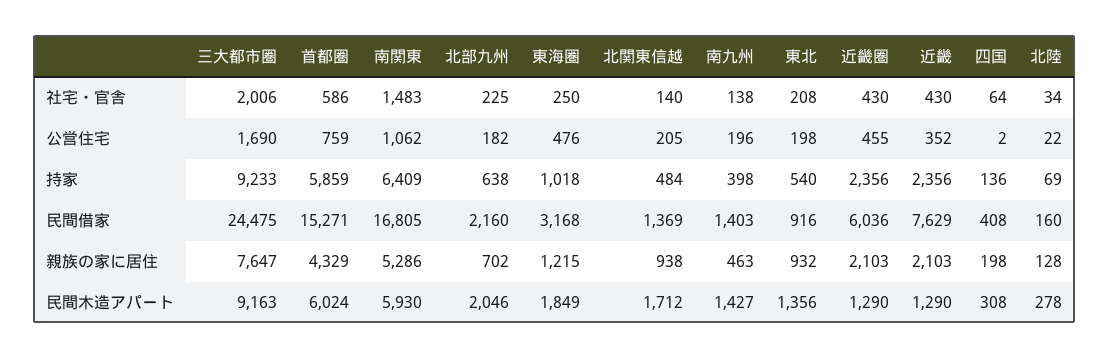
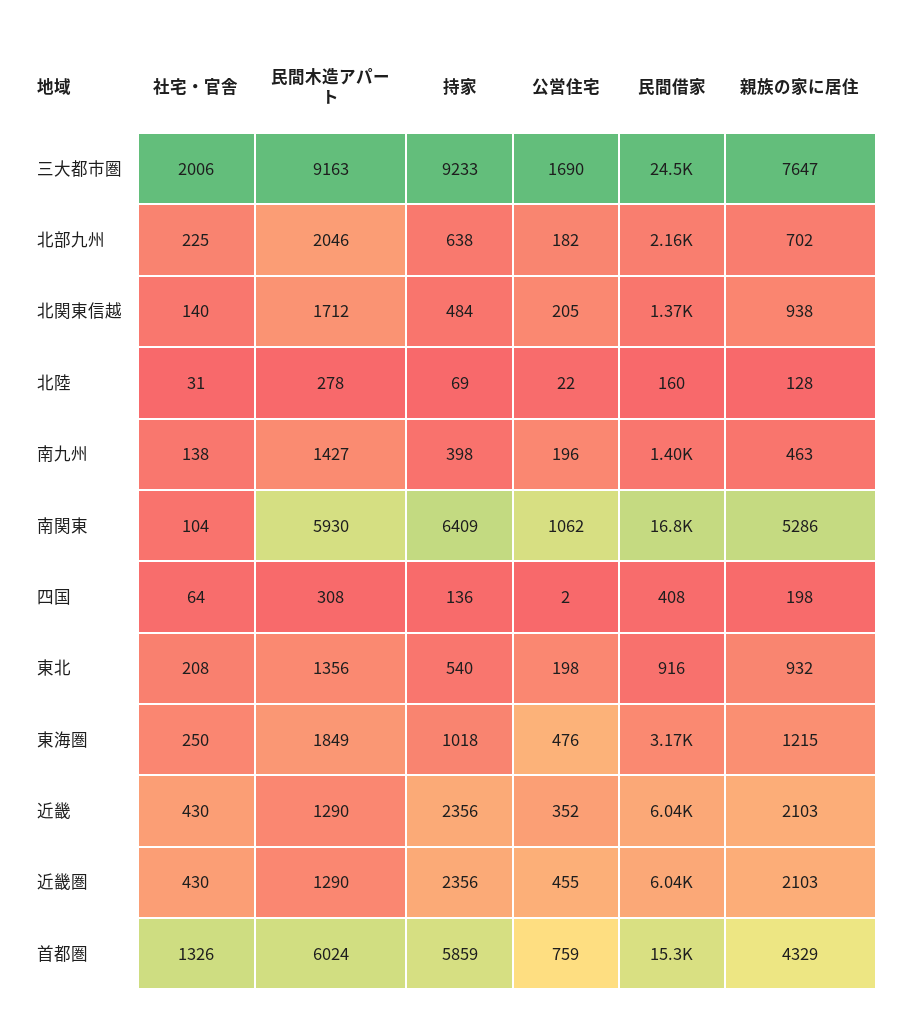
  {
    "三大都市圏": {
      "社宅・官舎": 2006,
      "公営住宅": 1690,
      "持家": 9233,
      "民間借家": 24475,
      "親族の家に居住": 7647,
      "民間木造アパート": 9163
    },
    "首都圏": {
-     "社宅・官舎": 586,
+     "社宅・官舎": 1326,
      "公営住宅": 759,
      "持家": 5859,
      "民間借家": 15271,
      "親族の家に居住": 4329,
      "民間木造アパート": 6024
    },
    "南関東": {
-     "社宅・官舎": 1483,
+     "社宅・官舎": 104,
      "公営住宅": 1062,
      "持家": 6409,
      "民間借家": 16805,
      "親族の家に居住": 5286,
      "民間木造アパート": 5930
    },
    "北部九州": {
      "社宅・官舎": 225,
      "公営住宅": 182,
      "持家": 638,
      "民間借家": 2160,
      "親族の家に居住": 702,
      "民間木造アパート": 2046
    },
    "東海圏": {
      "社宅・官舎": 250,
      "公営住宅": 476,
      "持家": 1018,
      "民間借家": 3168,
      "親族の家に居住": 1215,
      "民間木造アパート": 1849
    },
    "北関東信越": {
      "社宅・官舎": 140,
      "公営住宅": 205,
      "持家": 484,
      "民間借家": 1369,
      "親族の家に居住": 938,
      "民間木造アパート": 1712
    },
    "南九州": {
      "社宅・官舎": 138,
      "公営住宅": 196,
      "持家": 398,
      "民間借家": 1403,
      "親族の家に居住": 463,
      "民間木造アパート": 1427
    },
    "東北": {
      "社宅・官舎": 208,
      "公営住宅": 198,
      "持家": 540,
      "民間借家": 916,
      "親族の家に居住": 932,
      "民間木造アパート": 1356
    },
    "近畿圏": {
      "社宅・官舎": 430,
      "公営住宅": 455,
      "持家": 2356,
      "民間借家": 6036,
      "親族の家に居住": 2103,
      "民間木造アパート": 1290
    },
    "近畿": {
      "社宅・官舎": 430,
      "公営住宅": 352,
      "持家": 2356,
-     "民間借家": 7629,
+     "民間借家": 6040,
      "親族の家に居住": 2103,
      "民間木造アパート": 1290
    },
    "四国": {
      "社宅・官舎": 64,
      "公営住宅": 2,
      "持家": 136,
      "民間借家": 408,
      "親族の家に居住": 198,
      "民間木造アパート": 308
    },
    "北陸": {
-     "社宅・官舎": 34,
+     "社宅・官舎": 31,
      "公営住宅": 22,
      "持家": 69,
      "民間借家": 160,
      "親族の家に居住": 128,
      "民間木造アパート": 278
    }
  }

